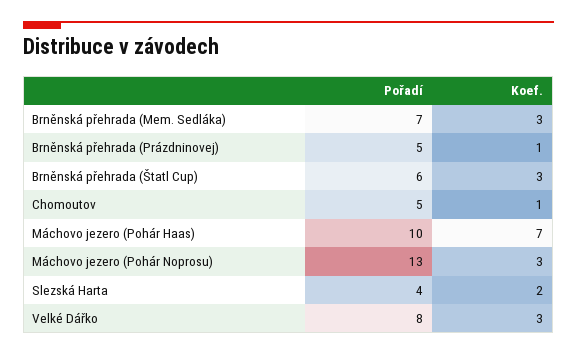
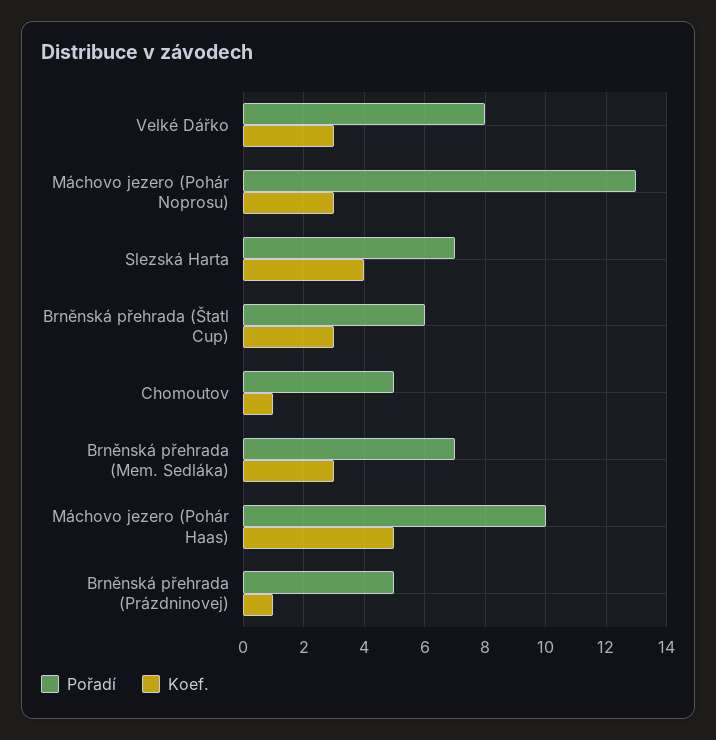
  {
    "Pořadí": {
      "Brněnská přehrada (Mem. Sedláka)": 7,
      "Brněnská přehrada (Prázdninovej)": 5,
      "Brněnská přehrada (Štatl Cup)": 6,
      "Chomoutov": 5,
      "Máchovo jezero (Pohár Haas)": 10,
      "Máchovo jezero (Pohár Noprosu)": 13,
-     "Slezská Harta": 4,
+     "Slezská Harta": 7,
      "Velké Dářko": 8
    },
    "Koef.": {
      "Brněnská přehrada (Mem. Sedláka)": 3,
      "Brněnská přehrada (Prázdninovej)": 1,
      "Brněnská přehrada (Štatl Cup)": 3,
      "Chomoutov": 1,
-     "Máchovo jezero (Pohár Haas)": 7,
+     "Máchovo jezero (Pohár Haas)": 5,
      "Máchovo jezero (Pohár Noprosu)": 3,
-     "Slezská Harta": 2,
+     "Slezská Harta": 4,
      "Velké Dářko": 3
    }
  }

